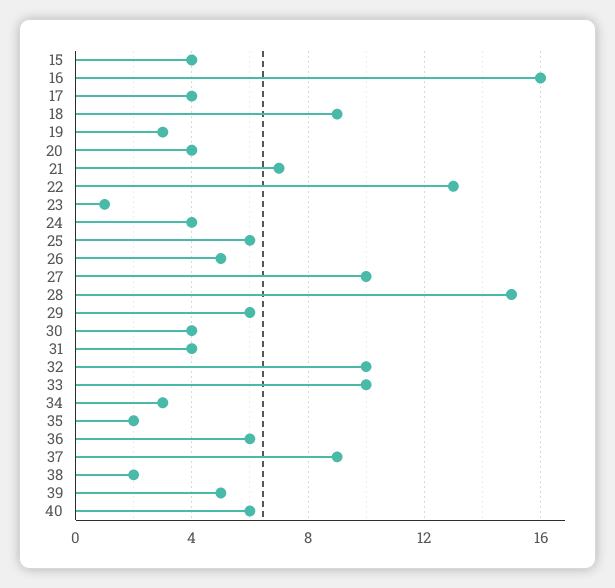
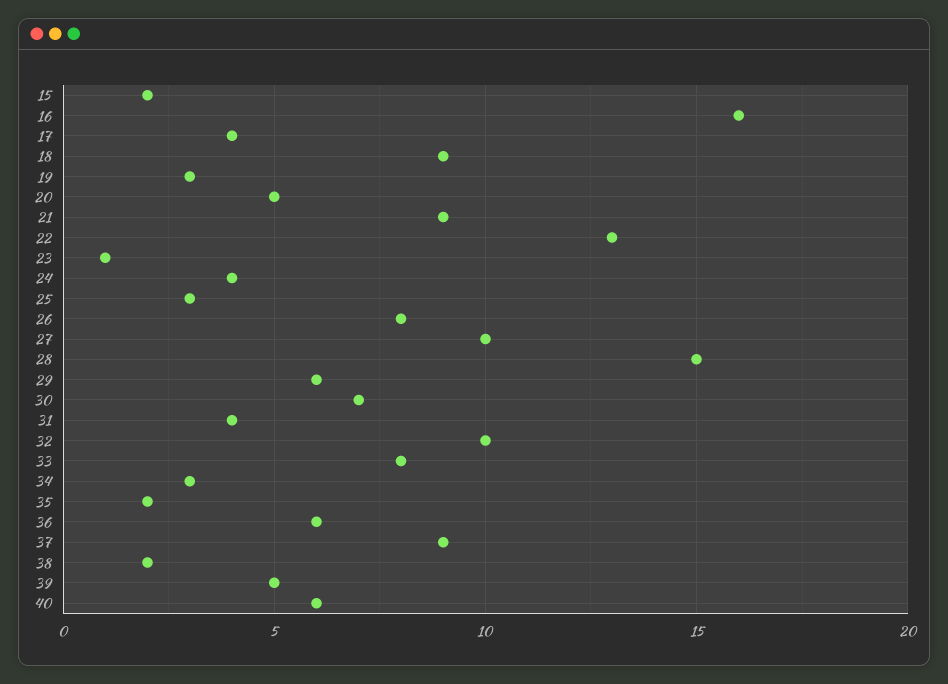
  {
-   "15": 4,
+   "15": 2,
    "16": 16,
    "17": 4,
    "18": 9,
    "19": 3,
-   "20": 4,
+   "20": 5,
-   "21": 7,
+   "21": 9,
    "22": 13,
    "23": 1,
    "24": 4,
-   "25": 6,
+   "25": 3,
-   "26": 5,
+   "26": 8,
    "27": 10,
    "28": 15,
    "29": 6,
-   "30": 4,
+   "30": 7,
    "31": 4,
    "32": 10,
-   "33": 10,
+   "33": 8,
    "34": 3,
    "35": 2,
    "36": 6,
    "37": 9,
    "38": 2,
    "39": 5,
    "40": 6
  }

